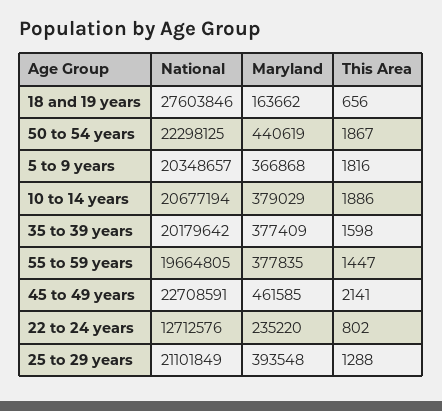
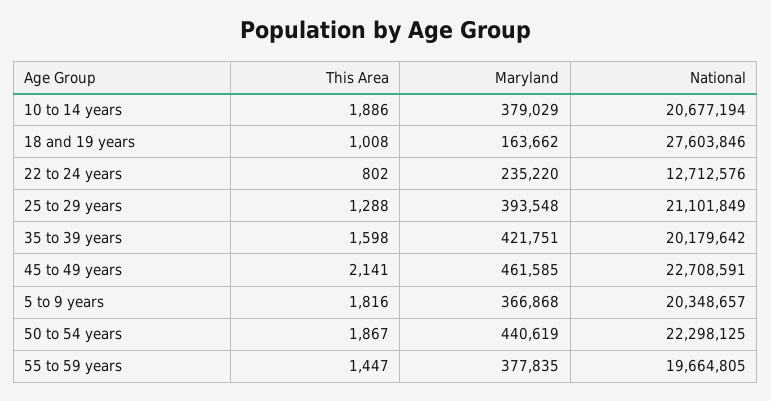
  {
    "National": {
      "18 and 19 years": 27603846,
      "50 to 54 years": 22298125,
      "5 to 9 years": 20348657,
      "10 to 14 years": 20677194,
      "35 to 39 years": 20179642,
      "55 to 59 years": 19664805,
      "45 to 49 years": 22708591,
      "22 to 24 years": 12712576,
      "25 to 29 years": 21101849
    },
    "Maryland": {
      "18 and 19 years": 163662,
      "50 to 54 years": 440619,
      "5 to 9 years": 366868,
      "10 to 14 years": 379029,
-     "35 to 39 years": 377409,
+     "35 to 39 years": 421751,
      "55 to 59 years": 377835,
      "45 to 49 years": 461585,
      "22 to 24 years": 235220,
      "25 to 29 years": 393548
    },
    "This Area": {
-     "18 and 19 years": 656,
+     "18 and 19 years": 1008,
      "50 to 54 years": 1867,
      "5 to 9 years": 1816,
      "10 to 14 years": 1886,
      "35 to 39 years": 1598,
      "55 to 59 years": 1447,
      "45 to 49 years": 2141,
      "22 to 24 years": 802,
      "25 to 29 years": 1288
    }
  }

